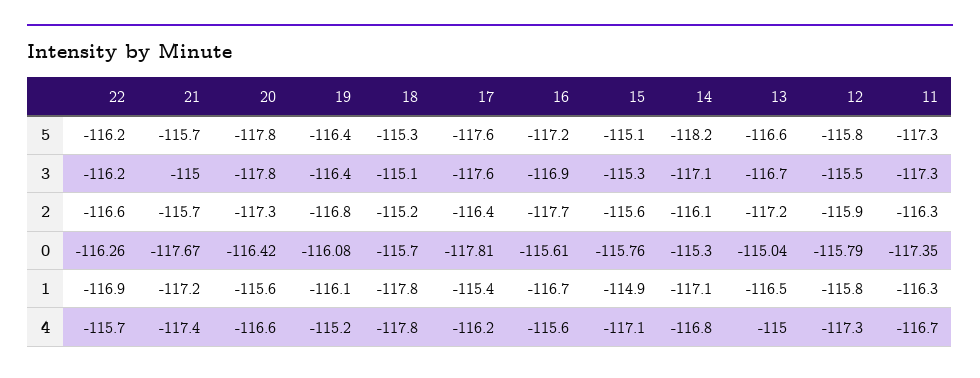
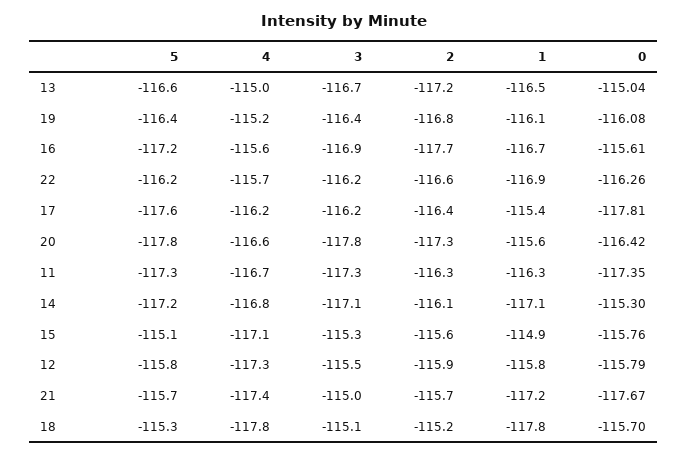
  {
    "22": {
      "5": -116.2,
      "3": -116.2,
      "2": -116.6,
      "0": -116.26,
      "1": -116.9,
      "4": -115.7
    },
    "21": {
      "5": -115.7,
      "3": -115,
      "2": -115.7,
      "0": -117.67,
      "1": -117.2,
      "4": -117.4
    },
    "20": {
      "5": -117.8,
      "3": -117.8,
      "2": -117.3,
      "0": -116.42,
      "1": -115.6,
      "4": -116.6
    },
    "19": {
      "5": -116.4,
      "3": -116.4,
      "2": -116.8,
      "0": -116.08,
      "1": -116.1,
      "4": -115.2
    },
    "18": {
      "5": -115.3,
      "3": -115.1,
      "2": -115.2,
      "0": -115.7,
      "1": -117.8,
      "4": -117.8
    },
    "17": {
      "5": -117.6,
-     "3": -117.6,
+     "3": -116.2,
      "2": -116.4,
      "0": -117.81,
      "1": -115.4,
      "4": -116.2
    },
    "16": {
      "5": -117.2,
      "3": -116.9,
      "2": -117.7,
      "0": -115.61,
      "1": -116.7,
      "4": -115.6
    },
    "15": {
      "5": -115.1,
      "3": -115.3,
      "2": -115.6,
      "0": -115.76,
      "1": -114.9,
      "4": -117.1
    },
    "14": {
-     "5": -118.2,
+     "5": -117.2,
      "3": -117.1,
      "2": -116.1,
      "0": -115.3,
      "1": -117.1,
      "4": -116.8
    },
    "13": {
      "5": -116.6,
      "3": -116.7,
      "2": -117.2,
      "0": -115.04,
      "1": -116.5,
      "4": -115
    },
    "12": {
      "5": -115.8,
      "3": -115.5,
      "2": -115.9,
      "0": -115.79,
      "1": -115.8,
      "4": -117.3
    },
    "11": {
      "5": -117.3,
      "3": -117.3,
      "2": -116.3,
      "0": -117.35,
      "1": -116.3,
      "4": -116.7
    }
  }

